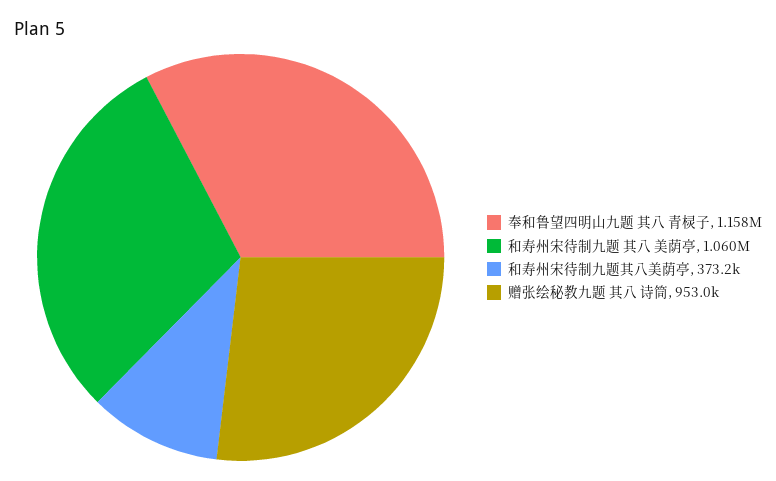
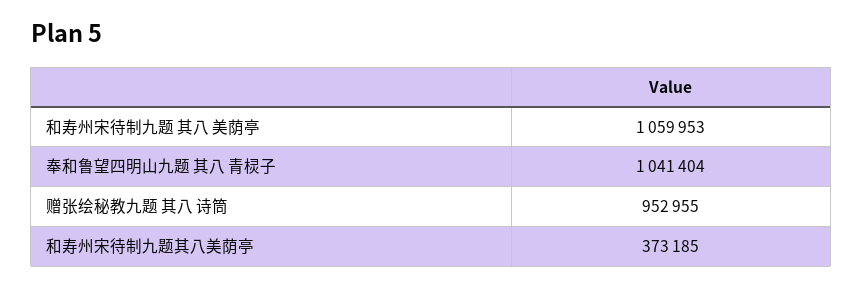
  {
-   "奉和鲁望四明山九题 其八 青棂子": 1158000,
+   "奉和鲁望四明山九题 其八 青棂子": 1041404,
    "和寿州宋待制九题 其八 美荫亭": 1059953,
    "和寿州宋待制九题其八美荫亭": 373185,
    "赠张绘秘教九题 其八 诗筒": 952955
  }

